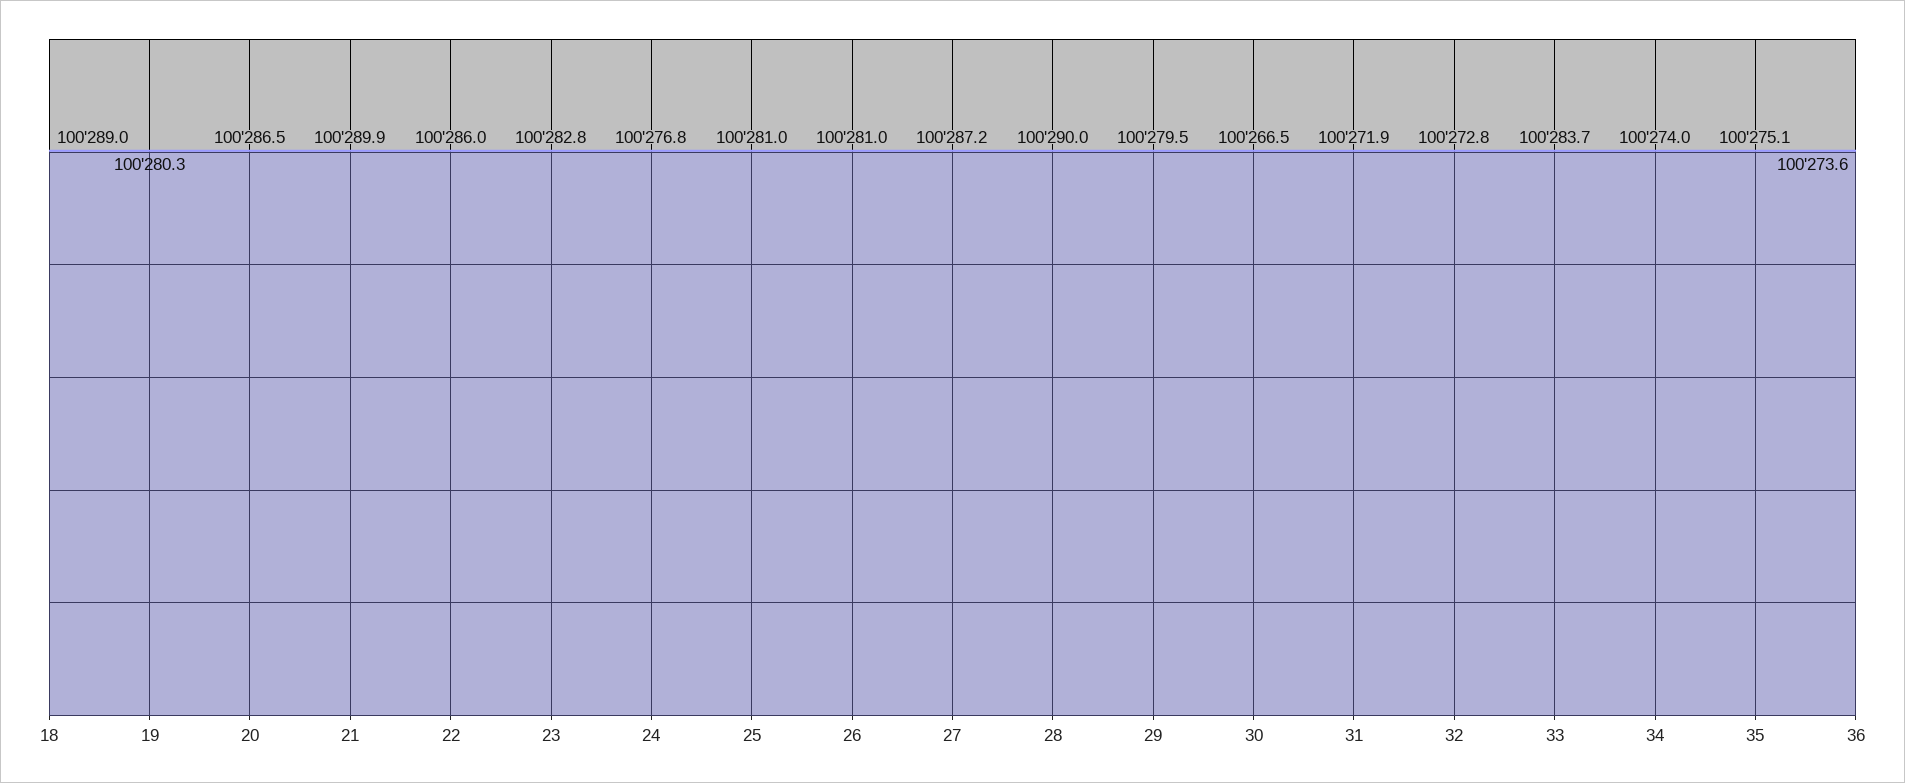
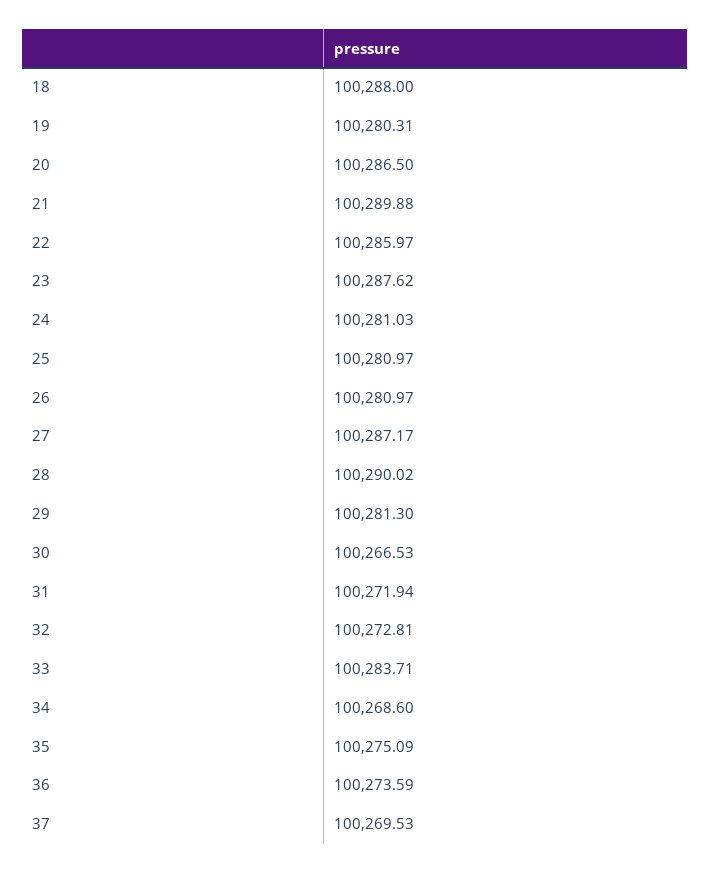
  {
-   "18": 100289,
+   "18": 100288,
    "19": 100280.31,
    "20": 100286.5,
    "21": 100289.88,
    "22": 100285.97,
-   "23": 100282.8,
+   "23": 100287.62,
-   "24": 100276.8,
+   "24": 100281.03,
    "25": 100280.97,
    "26": 100280.97,
    "27": 100287.17,
    "28": 100290.02,
-   "29": 100279.5,
+   "29": 100281.3,
    "30": 100266.53,
    "31": 100271.94,
    "32": 100272.81,
    "33": 100283.71,
-   "34": 100274,
+   "34": 100268.6,
    "35": 100275.09,
-   "36": 100273.59
+   "36": 100273.59,
+   "37": 100269.53
  }

